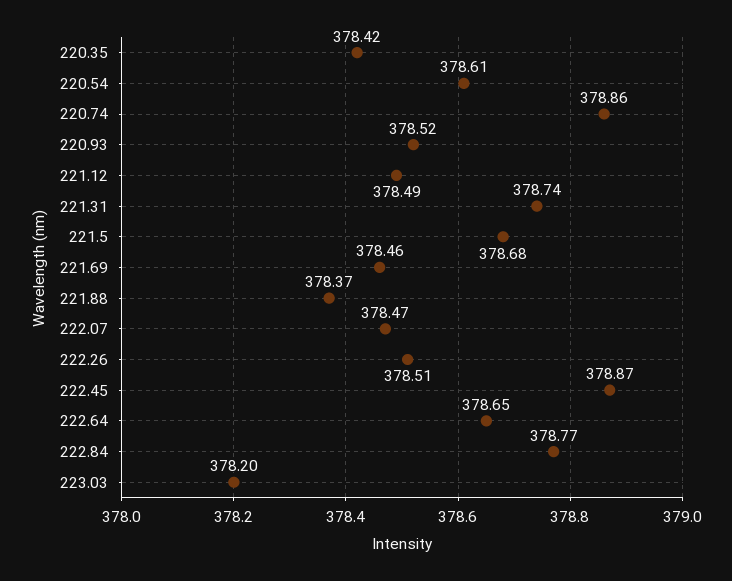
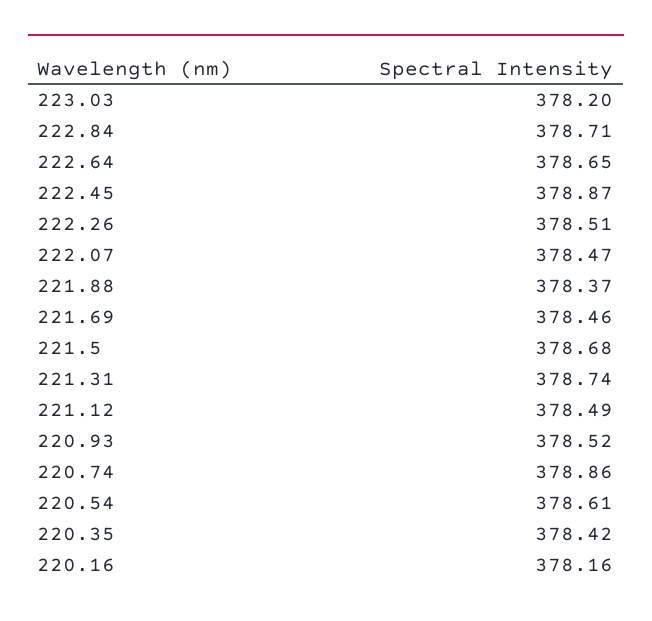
  {
    "220.35": 378.42,
    "220.54": 378.61,
    "220.74": 378.86,
    "220.93": 378.52,
    "221.12": 378.49,
    "221.31": 378.74,
    "221.5": 378.68,
    "221.69": 378.46,
    "221.88": 378.37,
    "222.07": 378.47,
    "222.26": 378.51,
    "222.45": 378.87,
    "222.64": 378.65,
-   "222.84": 378.77,
+   "222.84": 378.71,
-   "223.03": 378.2
+   "223.03": 378.2,
+   "220.16": 378.16
  }

